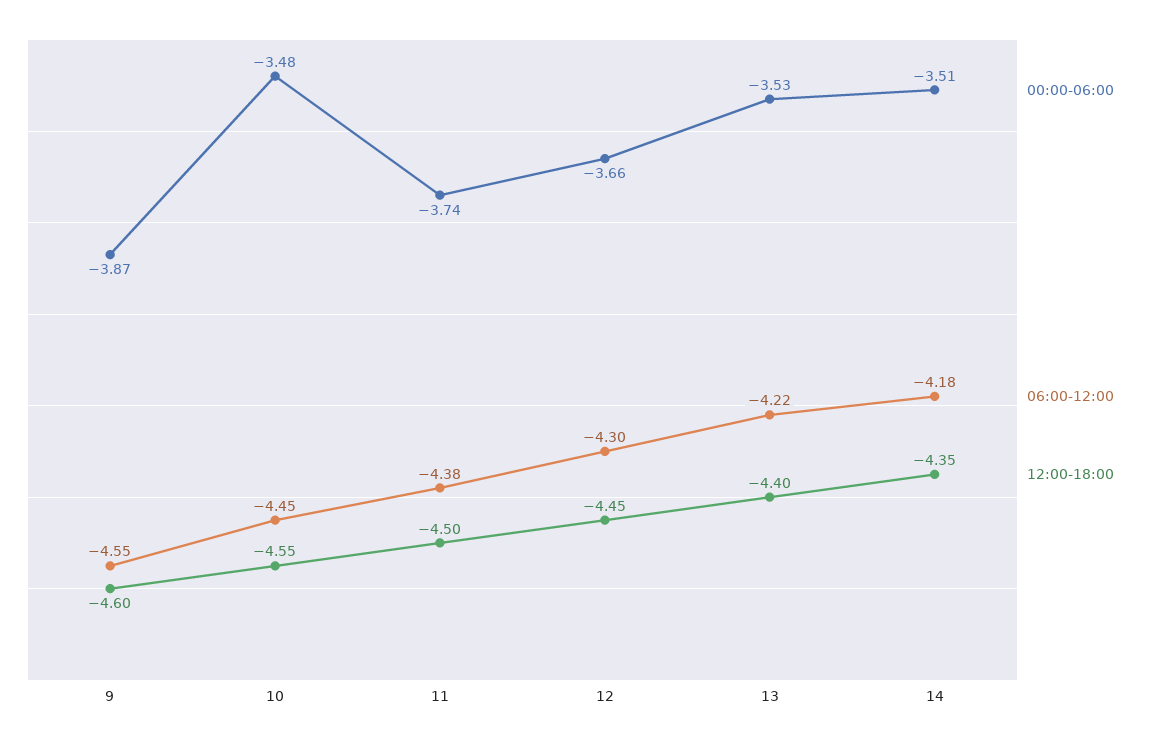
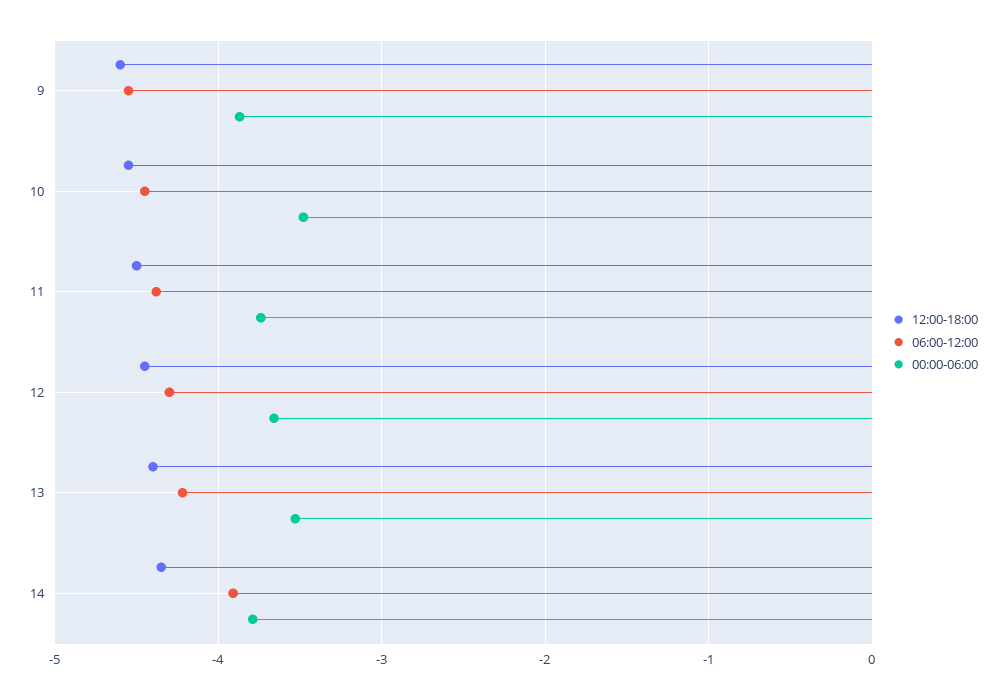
  {
    "00:00-06:00": {
      "9": -3.87,
      "10": -3.48,
      "11": -3.74,
      "12": -3.66,
      "13": -3.53,
-     "14": -3.51
+     "14": -3.8
    },
    "06:00-12:00": {
      "9": -4.55,
      "10": -4.45,
      "11": -4.38,
      "12": -4.3,
      "13": -4.22,
-     "14": -4.18
+     "14": -3.9
    },
    "12:00-18:00": {
      "9": -4.6,
      "10": -4.55,
      "11": -4.5,
      "12": -4.45,
      "13": -4.4,
      "14": -4.35
    }
  }

